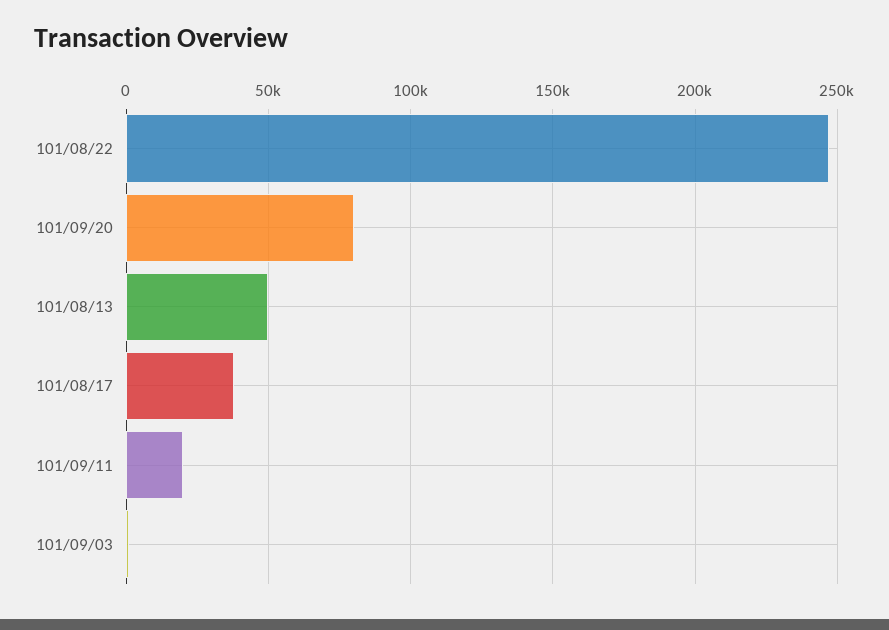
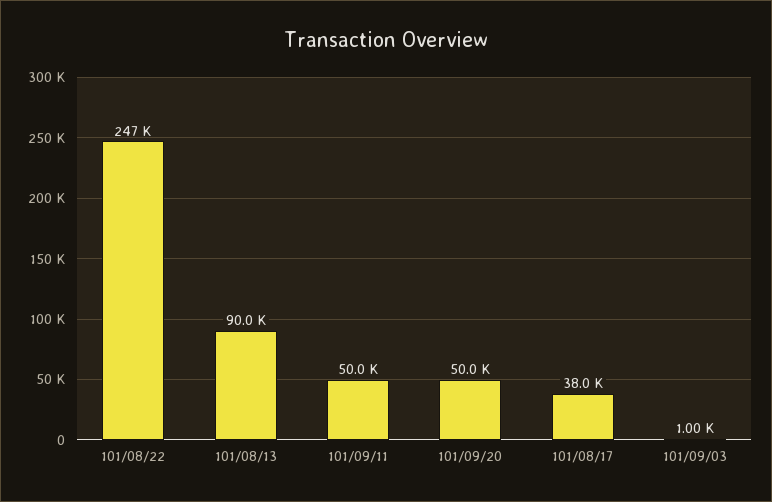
  {
    "101/08/22": 247000,
-   "101/09/20": 80000,
+   "101/09/20": 50000,
-   "101/08/13": 50000,
+   "101/08/13": 90000,
    "101/08/17": 38000,
-   "101/09/11": 20000,
+   "101/09/11": 50000,
    "101/09/03": 1000
  }

